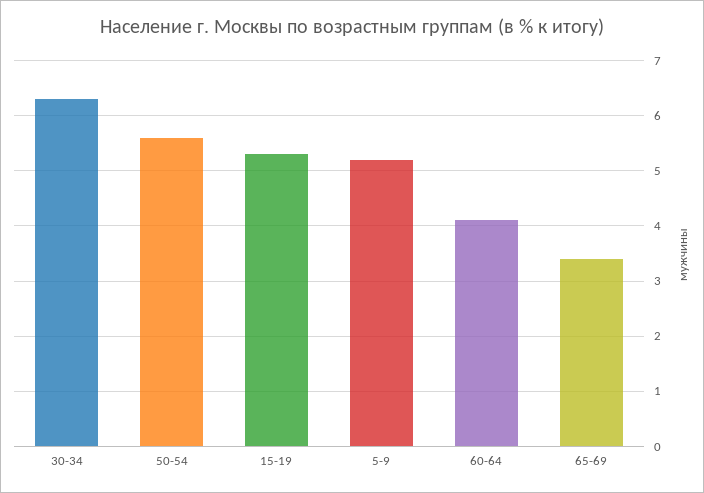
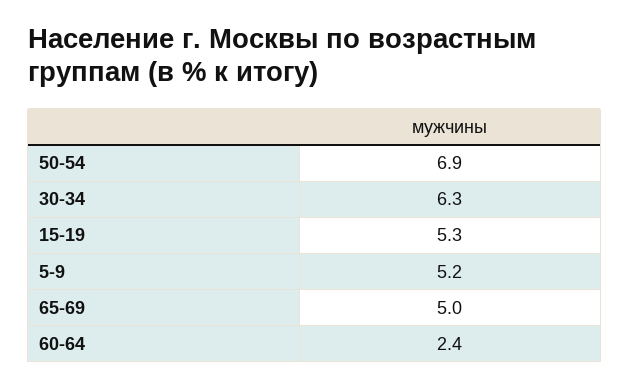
  {
    "30-34": 6.3,
-   "50-54": 5.5,
+   "50-54": 6.9,
    "15-19": 5.3,
    "5-9": 5.2,
-   "60-64": 4,
+   "60-64": 2.4,
-   "65-69": 3.5
+   "65-69": 5
  }

